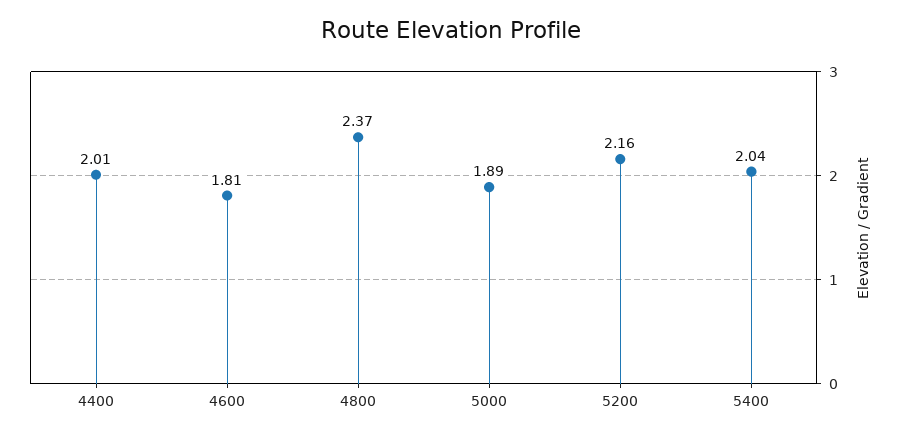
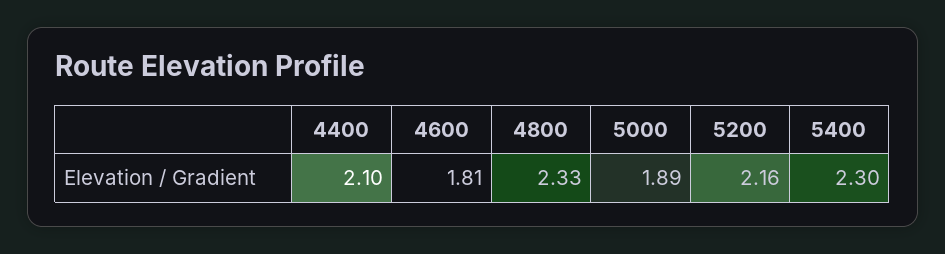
  {
-   "4400": 2.01,
+   "4400": 2.1,
    "4600": 1.81,
-   "4800": 2.37,
+   "4800": 2.33,
    "5000": 1.89,
    "5200": 2.16,
-   "5400": 2.04
+   "5400": 2.3
  }

